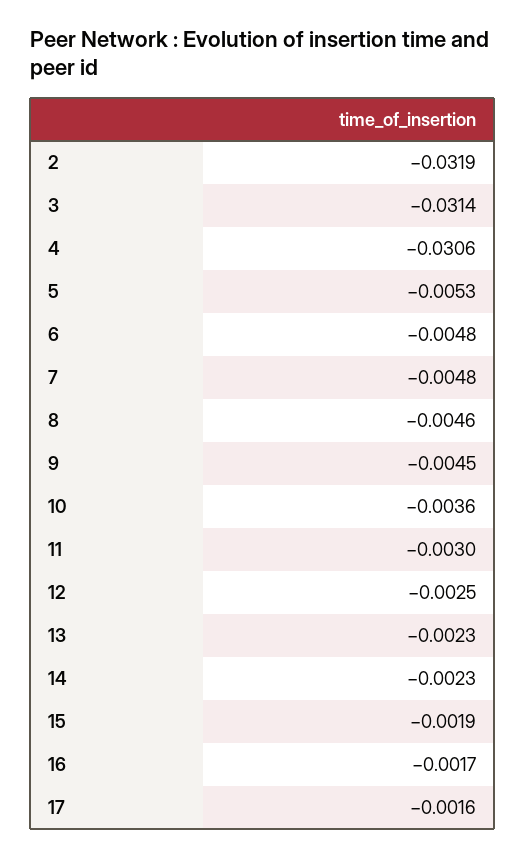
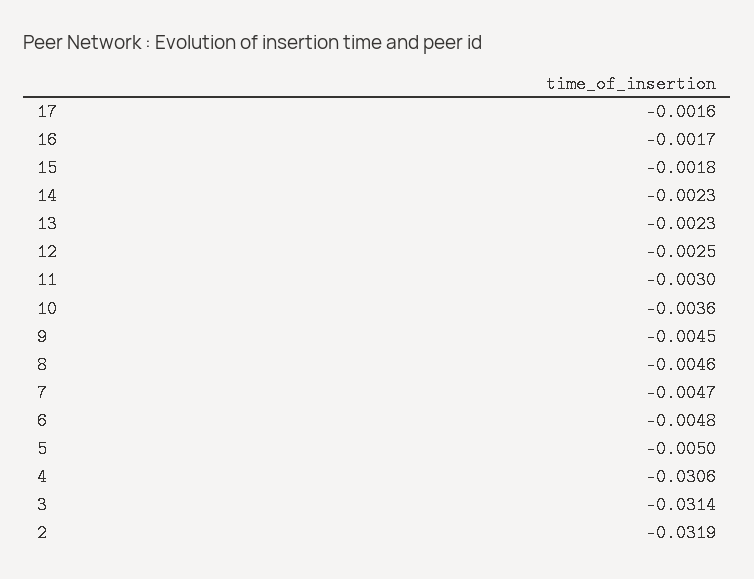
  {
    "2": -0.0319,
    "3": -0.0314,
    "4": -0.0306,
-   "5": -0.0053,
+   "5": -0.005,
    "6": -0.0048,
-   "7": -0.0048,
+   "7": -0.0047,
    "8": -0.0046,
    "9": -0.0045,
    "10": -0.0036,
    "11": -0.003,
    "12": -0.0025,
    "13": -0.0023,
    "14": -0.0023,
-   "15": -0.0019,
+   "15": -0.0018,
    "16": -0.0017,
    "17": -0.0016
  }

